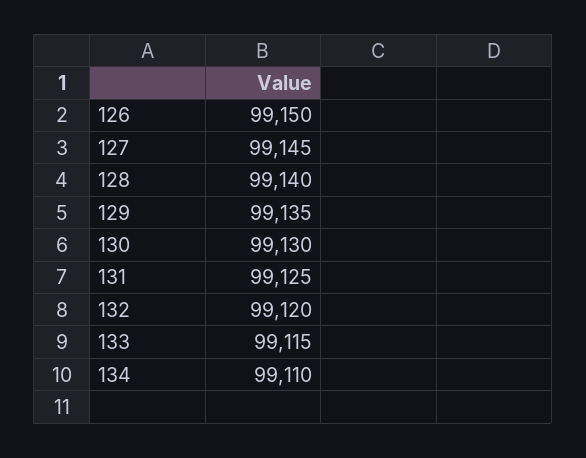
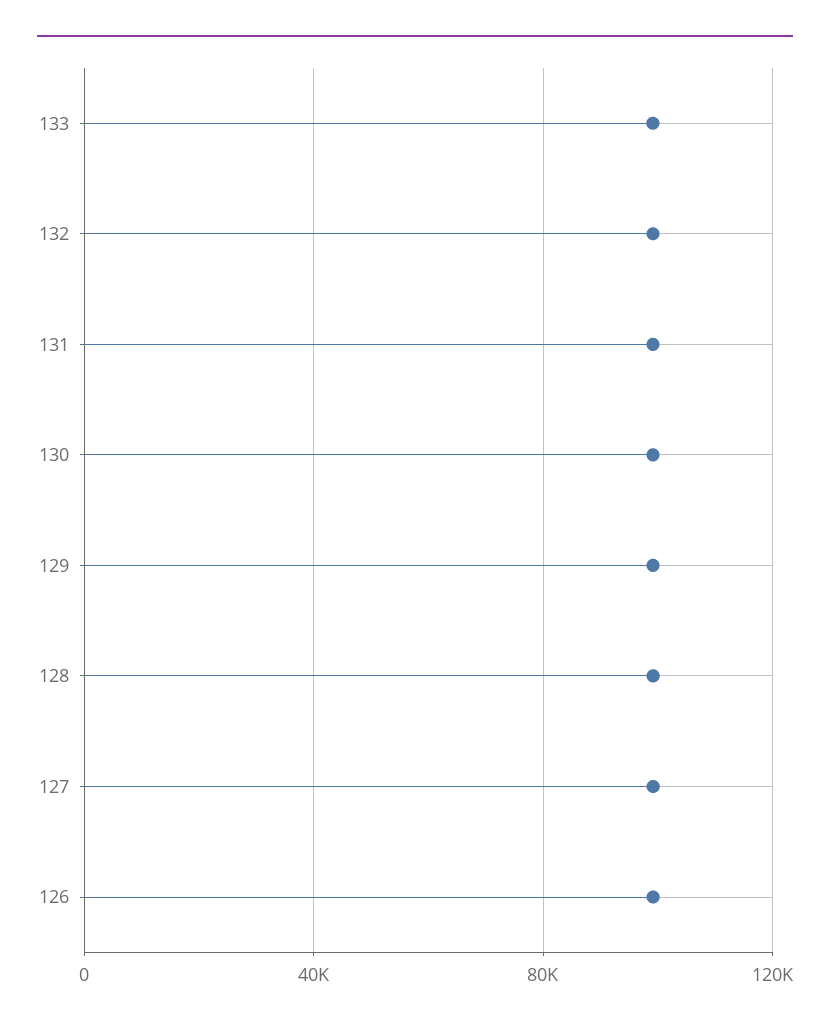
  {
    "126": 99150,
    "127": 99145,
    "128": 99140,
    "129": 99135,
    "130": 99130,
    "131": 99125,
    "132": 99120,
-   "133": 99115,
+   "133": 99115
-   "134": 99110
  }

